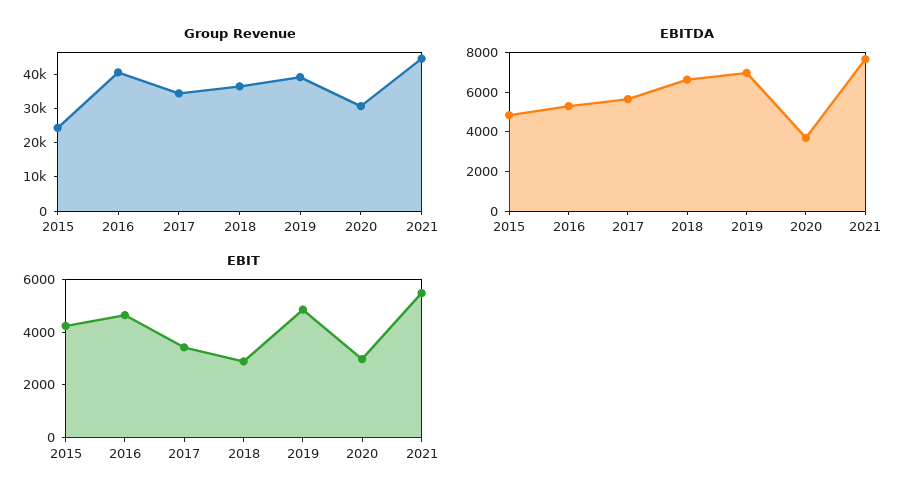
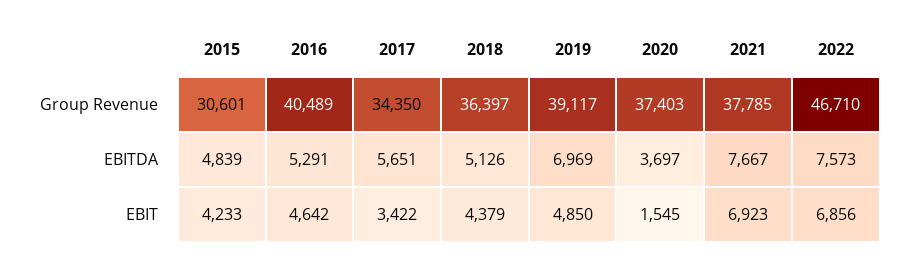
  {
    "Group Revenue": {
-     "2015": 25000,
+     "2015": 30601,
      "2016": 40489,
      "2017": 34350,
      "2018": 36397,
      "2019": 39117,
-     "2020": 30000,
+     "2020": 37403,
-     "2021": 45000
+     "2021": 37785,
+     "2022": 46710
    },
    "EBITDA": {
      "2015": 4839,
      "2016": 5291,
      "2017": 5651,
-     "2018": 6500,
+     "2018": 5126,
      "2019": 6969,
      "2020": 3697,
-     "2021": 7667
+     "2021": 7667,
+     "2022": 7573
    },
    "EBIT": {
      "2015": 4233,
      "2016": 4642,
      "2017": 3422,
-     "2018": 3000,
+     "2018": 4379,
      "2019": 4850,
-     "2020": 3000,
+     "2020": 1545,
-     "2021": 5500
+     "2021": 6923,
+     "2022": 6856
    }
  }

